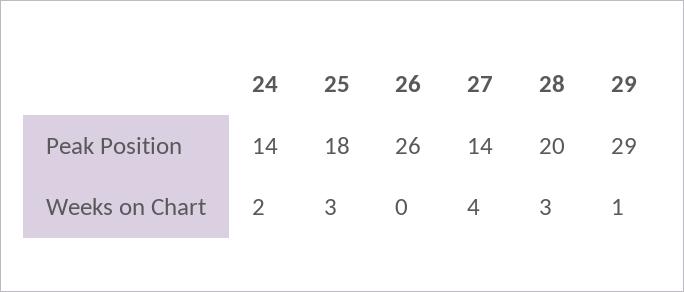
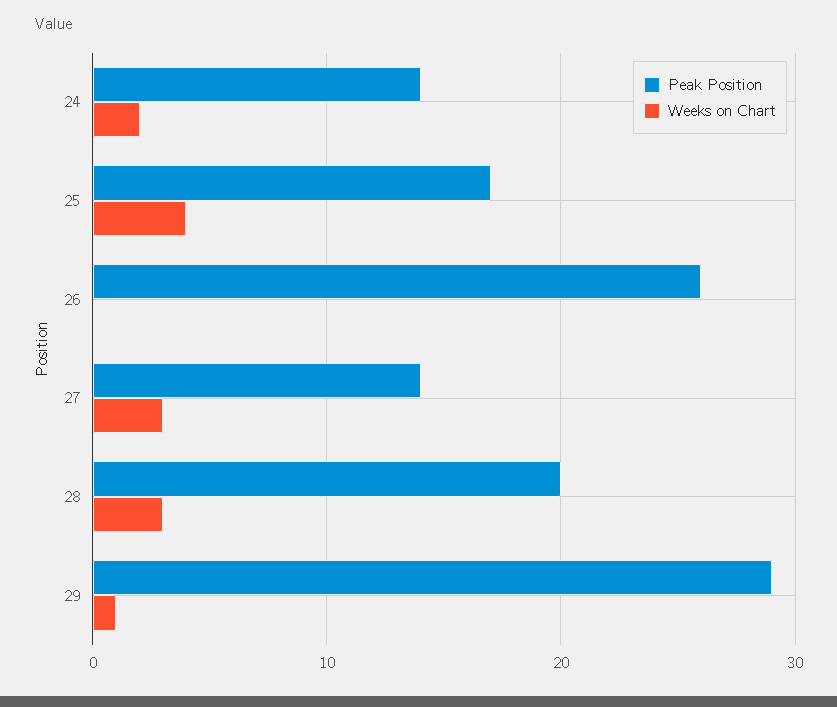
  {
    "Peak Position": {
      "24": 14,
-     "25": 18,
+     "25": 17,
      "26": 26,
      "27": 14,
      "28": 20,
      "29": 29
    },
    "Weeks on Chart": {
      "24": 2,
-     "25": 3,
+     "25": 4,
      "26": 0,
-     "27": 4,
+     "27": 3,
      "28": 3,
      "29": 1
    }
  }

